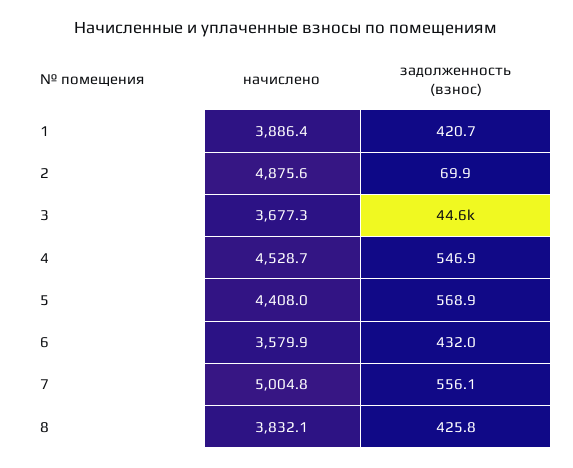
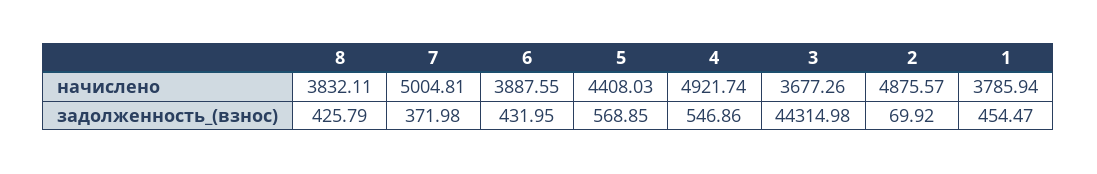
  {
    "начислено": {
-     "1": 3886.4,
+     "1": 3785.94,
      "2": 4875.57,
      "3": 3677.26,
-     "4": 4528.7,
+     "4": 4921.74,
      "5": 4408.03,
-     "6": 3579.9,
+     "6": 3887.55,
      "7": 5004.81,
      "8": 3832.11
    },
    "задолженность (взнос)": {
-     "1": 420.7,
+     "1": 454.47,
      "2": 69.92,
-     "3": 44600,
+     "3": 44314.98,
      "4": 546.86,
      "5": 568.85,
      "6": 431.95,
-     "7": 556.1,
+     "7": 371.98,
      "8": 425.79
    }
  }

